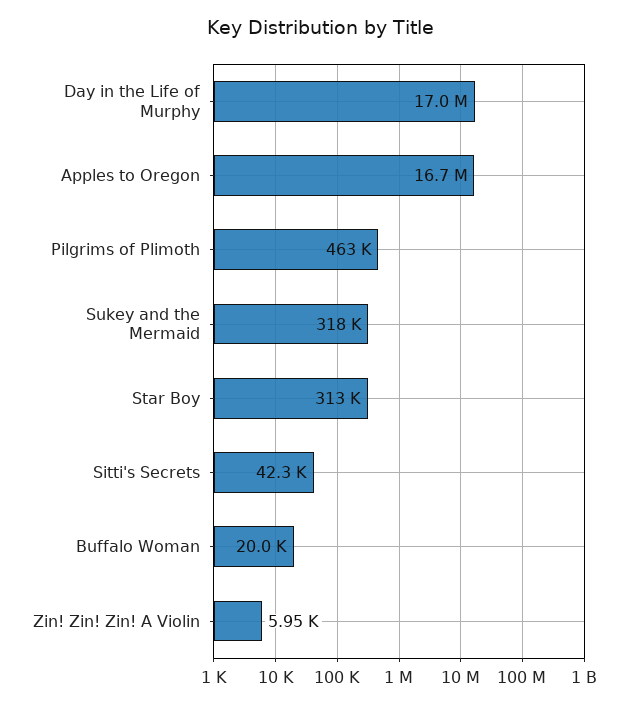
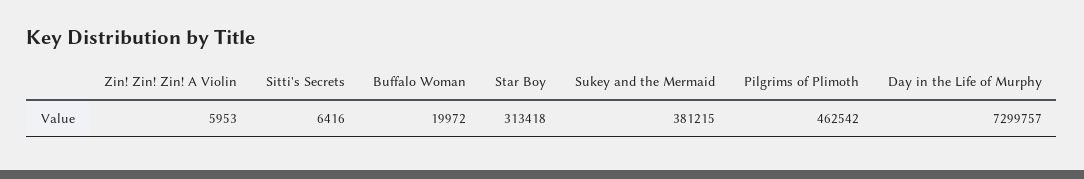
  {
-   "Day in the Life of Murphy": 17000000,
+   "Day in the Life of Murphy": 7299757,
-   "Apples to Oregon": 16700000,
    "Pilgrims of Plimoth": 462542,
-   "Sukey and the Mermaid": 318000,
+   "Sukey and the Mermaid": 381215,
    "Star Boy": 313418,
-   "Sitti's Secrets": 42300,
+   "Sitti's Secrets": 6416,
    "Buffalo Woman": 19972,
    "Zin! Zin! Zin! A Violin": 5953
  }

